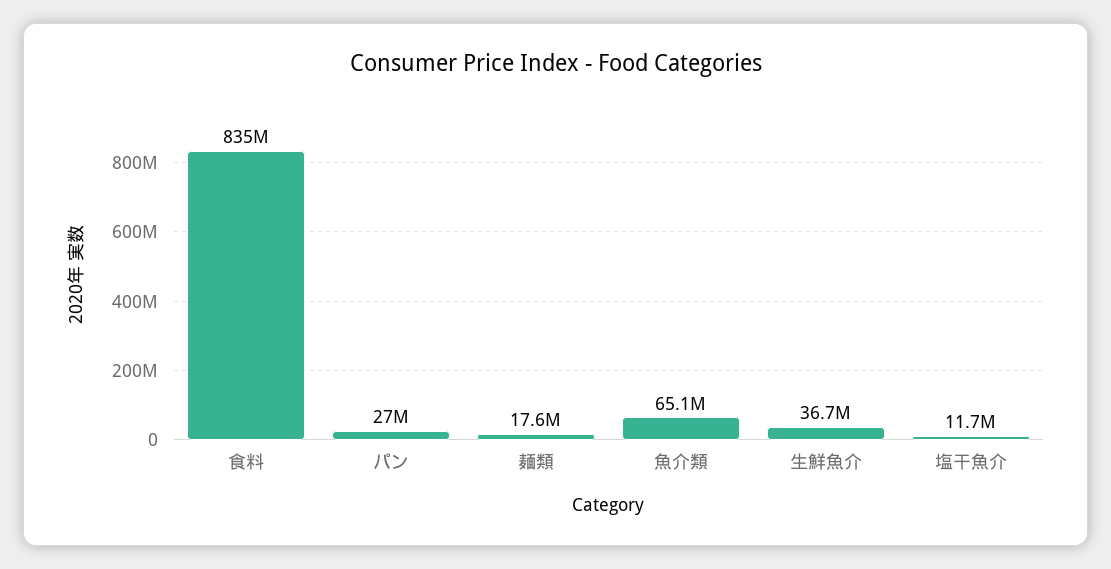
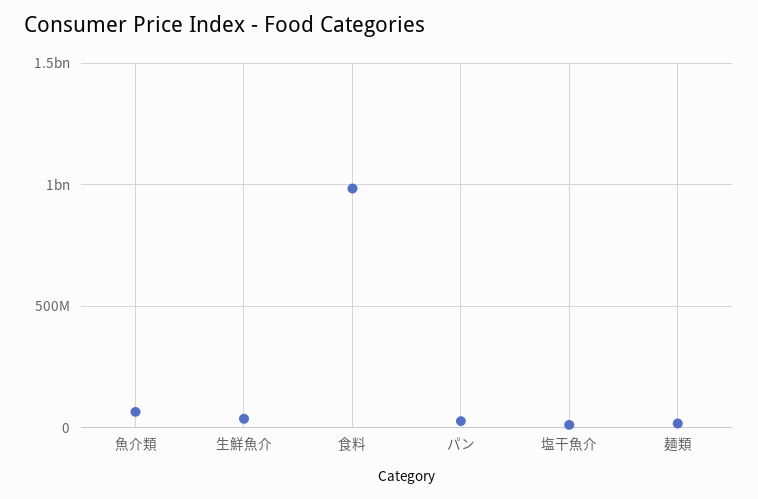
  {
-   "食料": 835000000,
+   "食料": 1000000000,
    "パン": 27000000,
    "麺類": 17600000,
    "魚介類": 65100000,
    "生鮮魚介": 36700000,
    "塩干魚介": 11700000
  }

